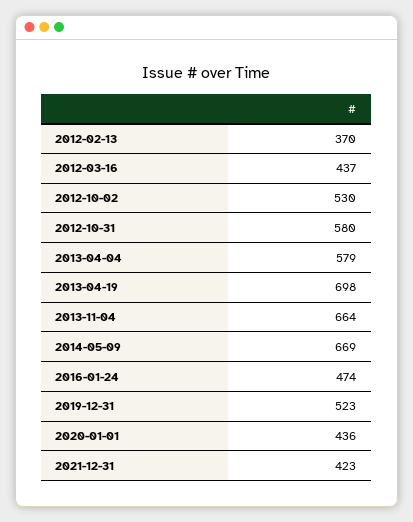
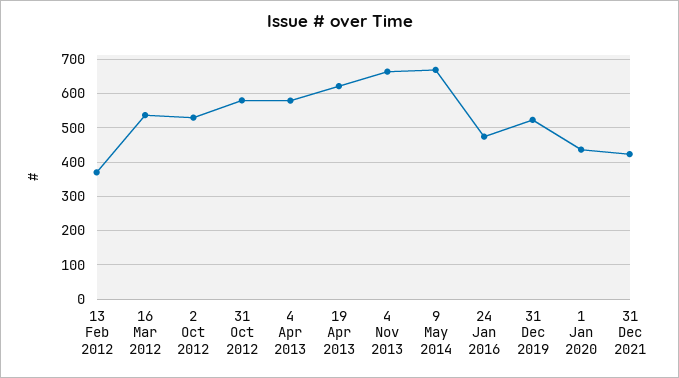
  {
    "2012-02-13": 370,
-   "2012-03-16": 437,
+   "2012-03-16": 540,
    "2012-10-02": 530,
    "2012-10-31": 580,
    "2013-04-04": 579,
-   "2013-04-19": 698,
+   "2013-04-19": 620,
    "2013-11-04": 664,
    "2014-05-09": 669,
    "2016-01-24": 474,
    "2019-12-31": 523,
    "2020-01-01": 436,
    "2021-12-31": 423
  }

